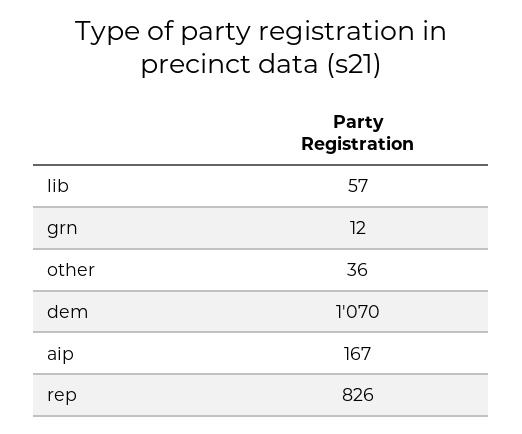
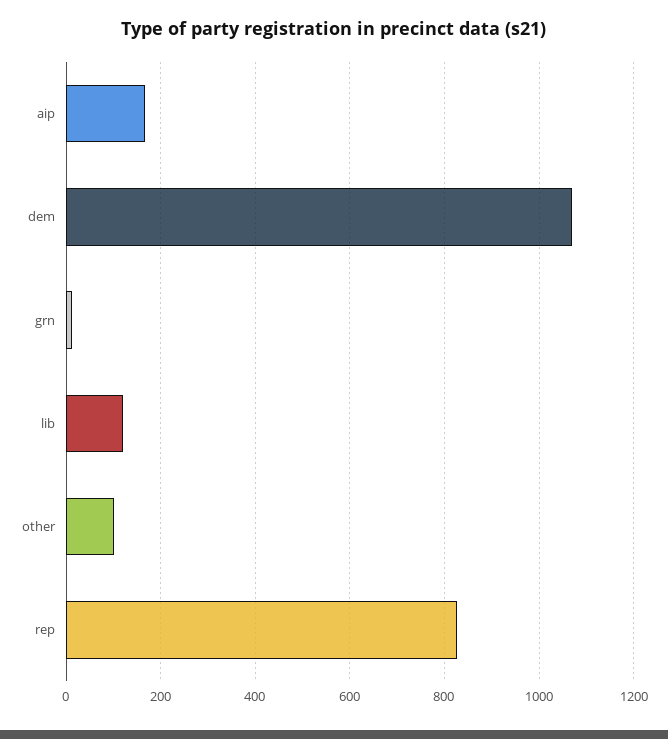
  {
-   "lib": 57,
+   "lib": 120,
    "grn": 12,
-   "other": 36,
+   "other": 100,
    "dem": 1070,
    "aip": 167,
    "rep": 826
  }

